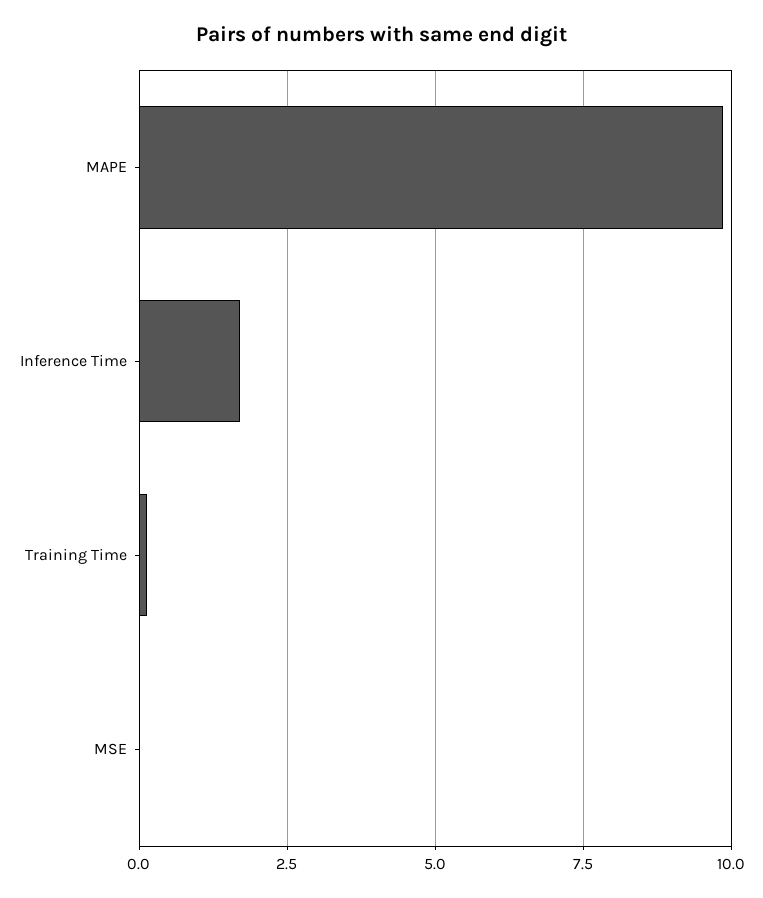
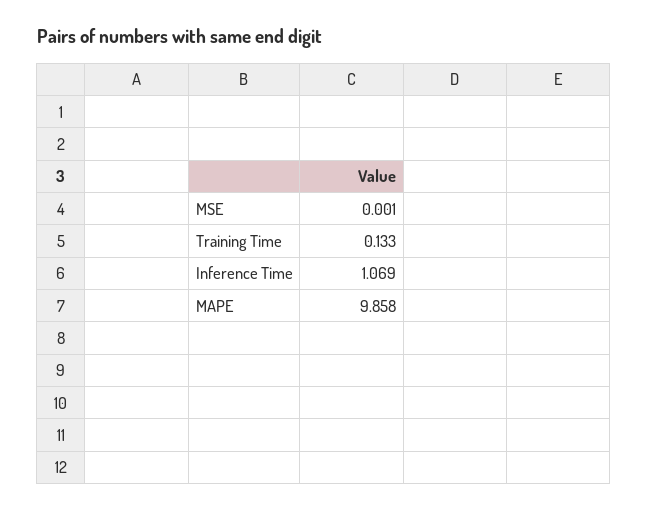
  {
    "MAPE": 9.858,
-   "Inference Time": 1.75,
+   "Inference Time": 1.069,
    "Training Time": 0.133,
    "MSE": 0.001
  }

